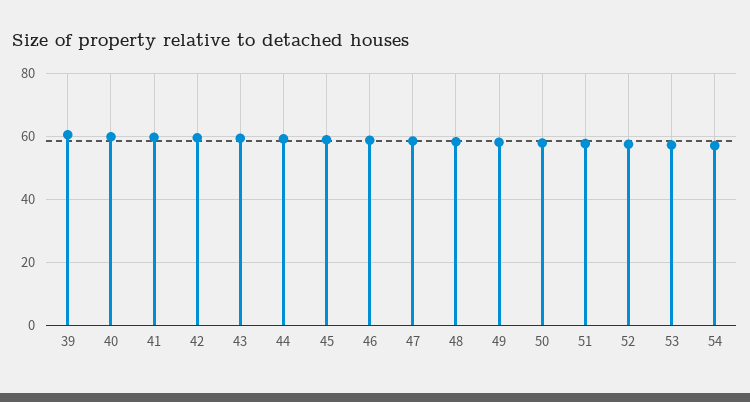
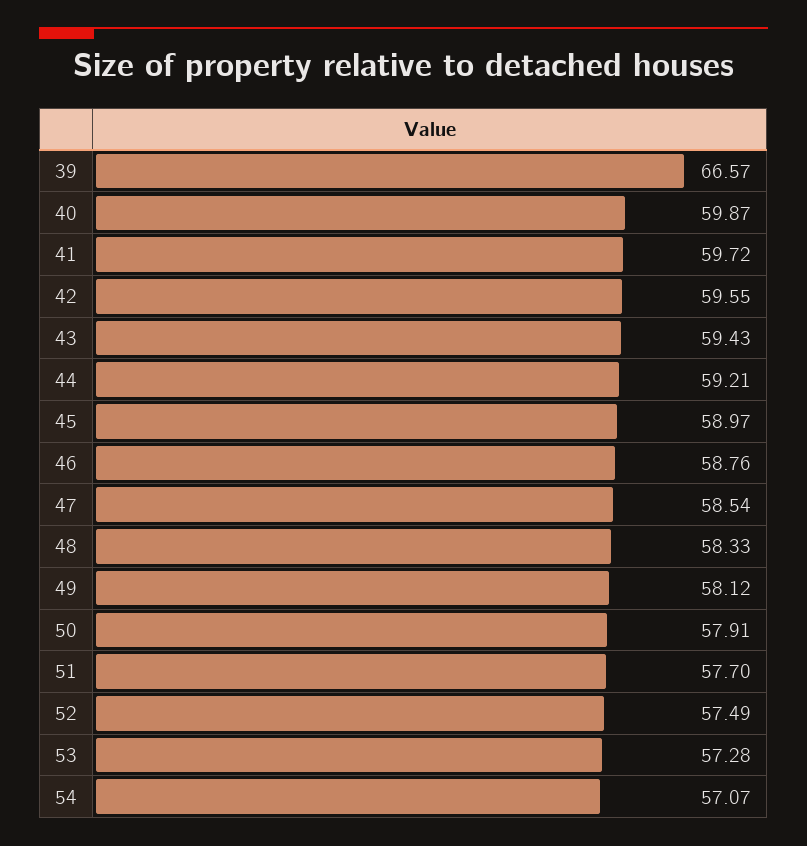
  {
-   "39": 60,
+   "39": 66.57,
    "40": 59.87,
    "41": 59.72,
    "42": 59.55,
    "43": 59.43,
    "44": 59.21,
    "45": 58.97,
    "46": 58.76,
    "47": 58.54,
    "48": 58.33,
    "49": 58.12,
    "50": 57.91,
    "51": 57.7,
    "52": 57.49,
    "53": 57.28,
    "54": 57.07
  }

